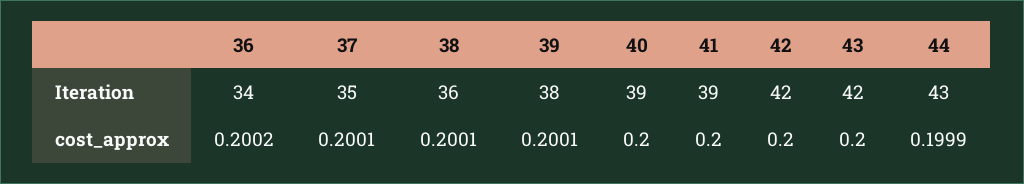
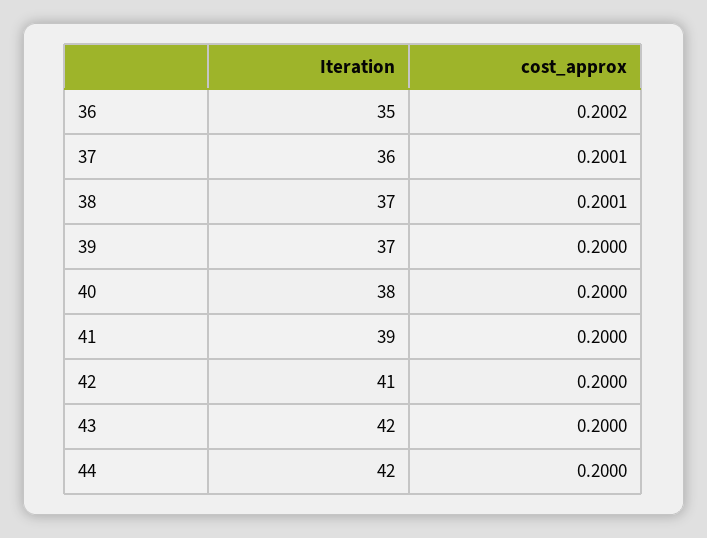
  {
    "36": {
-     "Iteration": 34,
+     "Iteration": 35,
      "cost_approx": 0.2002
    },
    "37": {
-     "Iteration": 35,
+     "Iteration": 36,
      "cost_approx": 0.2001
    },
    "38": {
-     "Iteration": 36,
+     "Iteration": 37,
      "cost_approx": 0.2001
    },
    "39": {
-     "Iteration": 38,
+     "Iteration": 37,
-     "cost_approx": 0.2001
+     "cost_approx": 0.2
    },
    "40": {
-     "Iteration": 39,
+     "Iteration": 38,
      "cost_approx": 0.2
    },
    "41": {
      "Iteration": 39,
      "cost_approx": 0.2
    },
    "42": {
-     "Iteration": 42,
+     "Iteration": 41,
      "cost_approx": 0.2
    },
    "43": {
      "Iteration": 42,
      "cost_approx": 0.2
    },
    "44": {
-     "Iteration": 43,
+     "Iteration": 42,
-     "cost_approx": 0.1999
+     "cost_approx": 0.2
    }
  }

